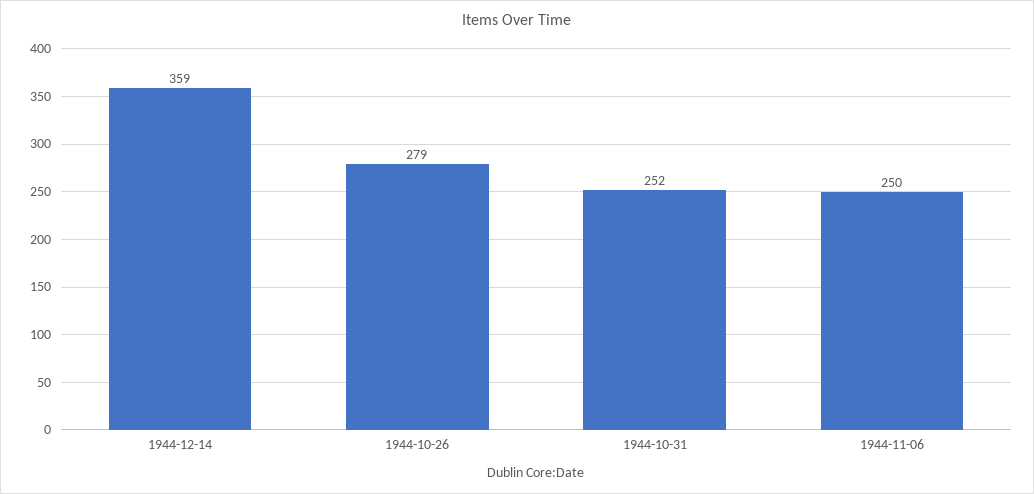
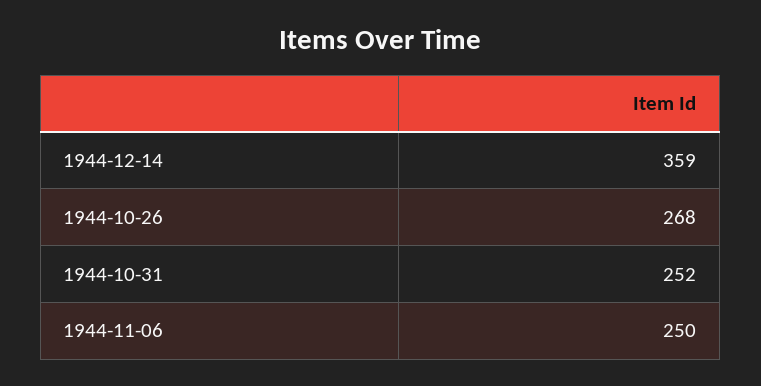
  {
    "1944-12-14": 359,
-   "1944-10-26": 279,
+   "1944-10-26": 268,
    "1944-10-31": 252,
    "1944-11-06": 250
  }

